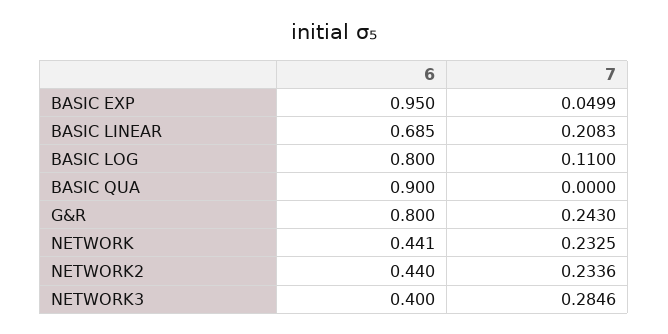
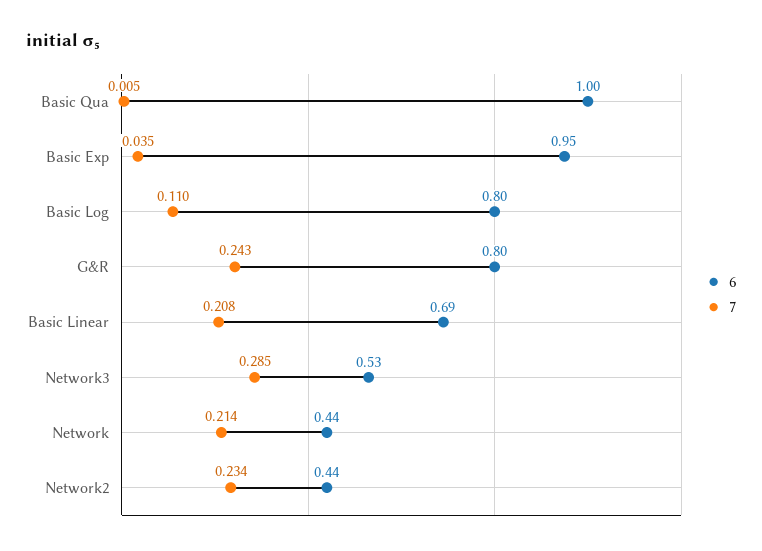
  {
    "6": {
      "BASIC EXP": 0.95,
      "BASIC LINEAR": 0.685,
      "BASIC LOG": 0.8,
-     "BASIC QUA": 0.9,
+     "BASIC QUA": 1,
      "G&R": 0.8,
      "NETWORK": 0.441,
      "NETWORK2": 0.44,
-     "NETWORK3": 0.4
+     "NETWORK3": 0.53
    },
    "7": {
-     "BASIC EXP": 0.0499,
+     "BASIC EXP": 0.035,
      "BASIC LINEAR": 0.2083,
      "BASIC LOG": 0.11,
-     "BASIC QUA": 0,
+     "BASIC QUA": 0.005,
      "G&R": 0.243,
-     "NETWORK": 0.2325,
+     "NETWORK": 0.214,
      "NETWORK2": 0.2336,
      "NETWORK3": 0.2846
    }
  }

